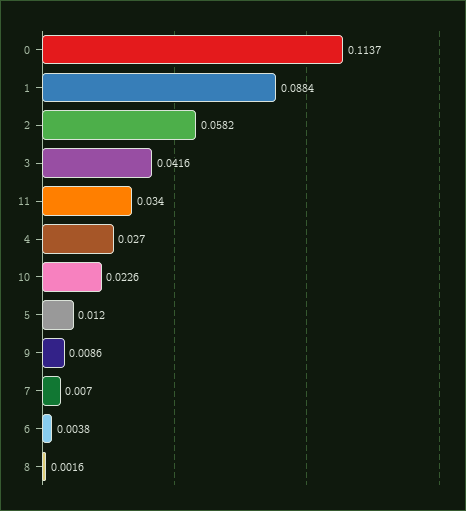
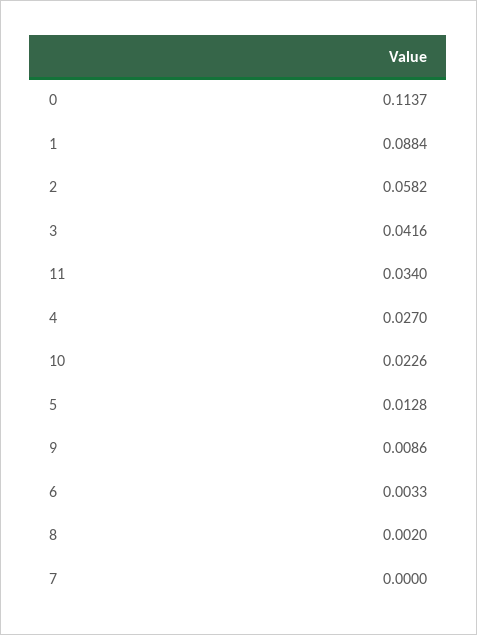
  {
    "0": 0.1137,
    "1": 0.0884,
    "2": 0.0582,
    "3": 0.0416,
    "11": 0.034,
    "4": 0.027,
    "10": 0.0226,
-   "5": 0.012,
+   "5": 0.0128,
    "9": 0.0086,
-   "7": 0.007,
+   "7": 0,
-   "6": 0.0038,
+   "6": 0.0033,
-   "8": 0.0016
+   "8": 0.002
  }

